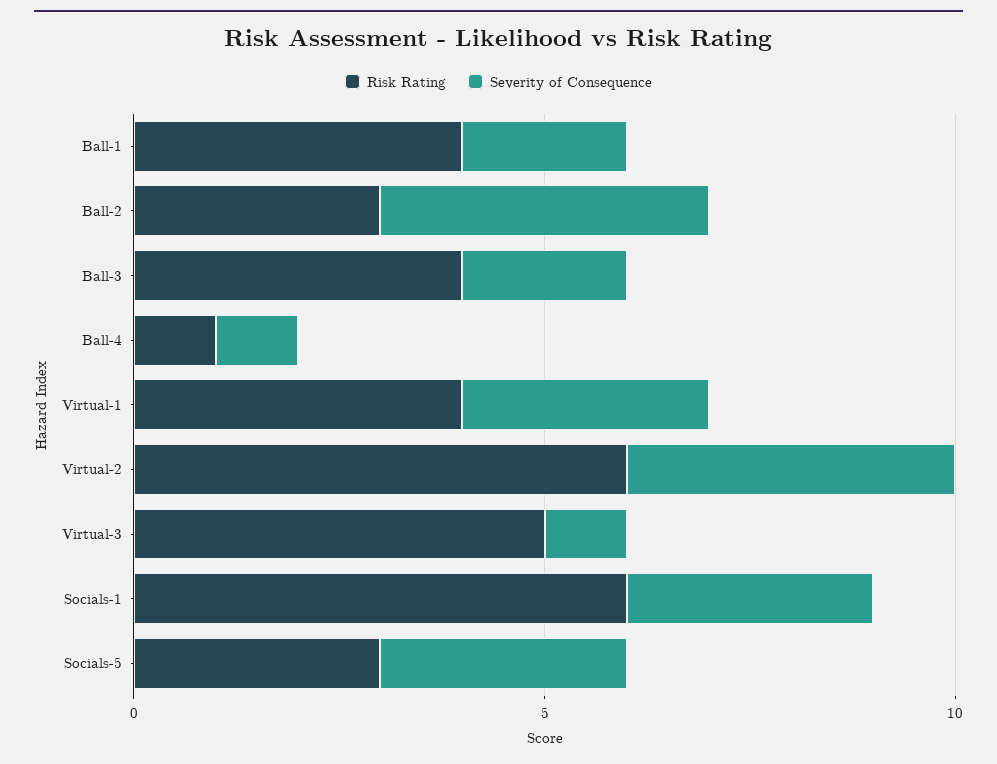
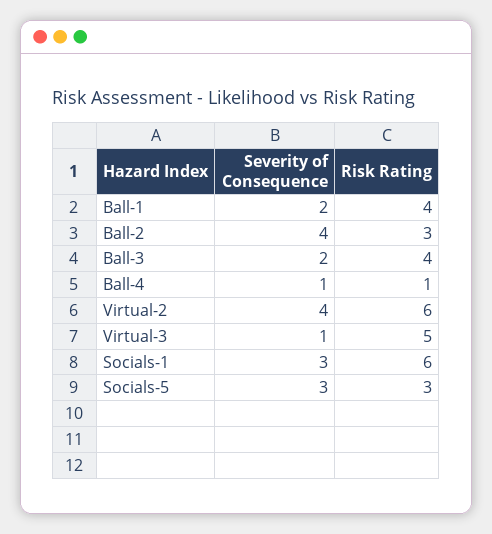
  {
    "Risk Rating": {
      "Ball-1": 4,
      "Ball-2": 3,
      "Ball-3": 4,
      "Ball-4": 1,
-     "Virtual-1": 4,
      "Virtual-2": 6,
      "Virtual-3": 5,
      "Socials-1": 6,
      "Socials-5": 3
    },
    "Severity of Consequence": {
      "Ball-1": 2,
      "Ball-2": 4,
      "Ball-3": 2,
      "Ball-4": 1,
-     "Virtual-1": 3,
      "Virtual-2": 4,
      "Virtual-3": 1,
      "Socials-1": 3,
      "Socials-5": 3
    }
  }

